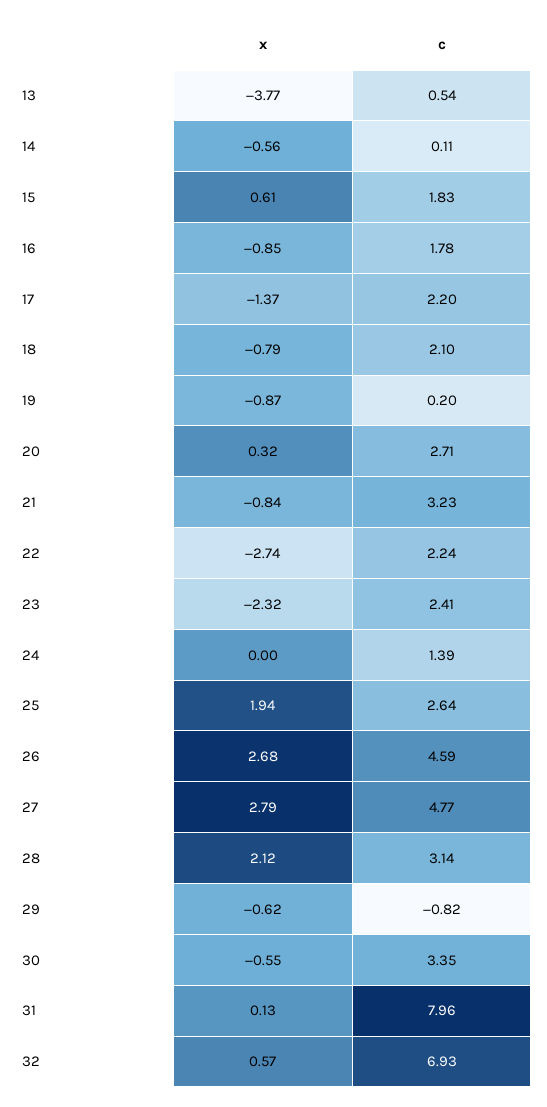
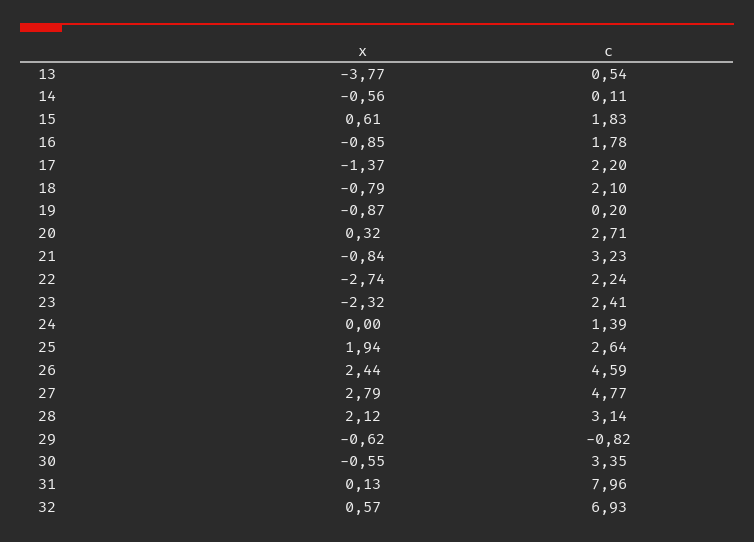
  {
    "x": {
      "13": -3.77,
      "14": -0.56,
      "15": 0.61,
      "16": -0.85,
      "17": -1.37,
      "18": -0.79,
      "19": -0.87,
      "20": 0.32,
      "21": -0.84,
      "22": -2.74,
      "23": -2.32,
      "24": 0,
      "25": 1.94,
-     "26": 2.68,
+     "26": 2.44,
      "27": 2.79,
      "28": 2.12,
      "29": -0.62,
      "30": -0.55,
      "31": 0.13,
      "32": 0.57
    },
    "c": {
      "13": 0.54,
      "14": 0.11,
      "15": 1.83,
      "16": 1.78,
      "17": 2.2,
      "18": 2.1,
      "19": 0.2,
      "20": 2.71,
      "21": 3.23,
      "22": 2.24,
      "23": 2.41,
      "24": 1.39,
      "25": 2.64,
      "26": 4.59,
      "27": 4.77,
      "28": 3.14,
      "29": -0.82,
      "30": 3.35,
      "31": 7.96,
      "32": 6.93
    }
  }

